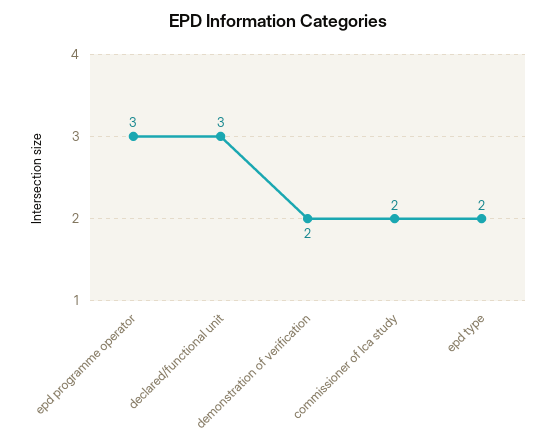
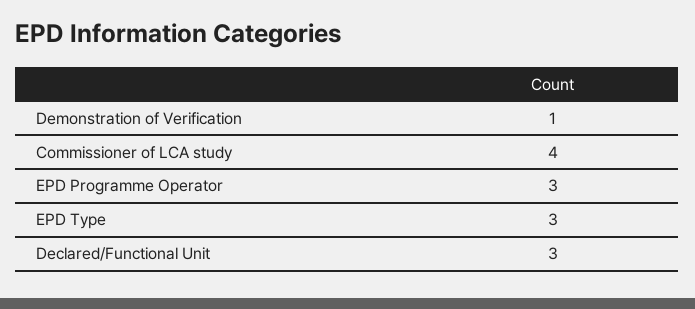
  {
    "epd programme operator": 3,
    "declared/functional unit": 3,
-   "demonstration of verification": 2,
+   "demonstration of verification": 1,
-   "commissioner of lca study": 2,
+   "commissioner of lca study": 4,
-   "epd type": 2
+   "epd type": 3
  }

